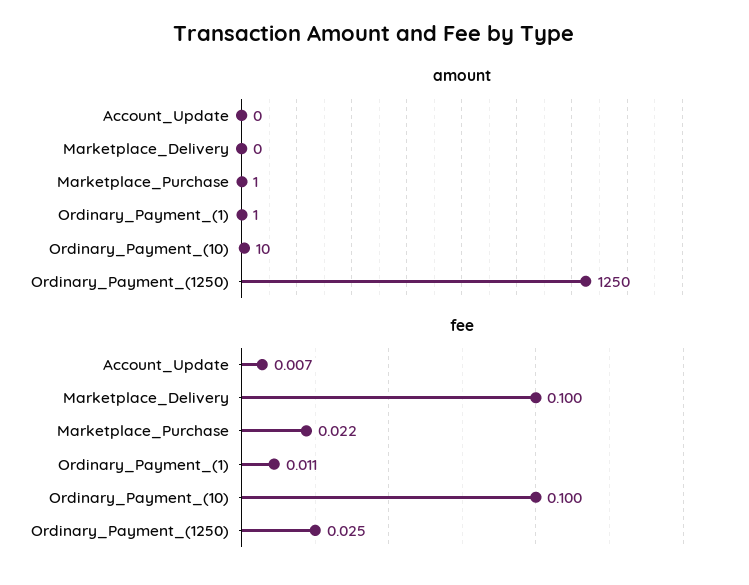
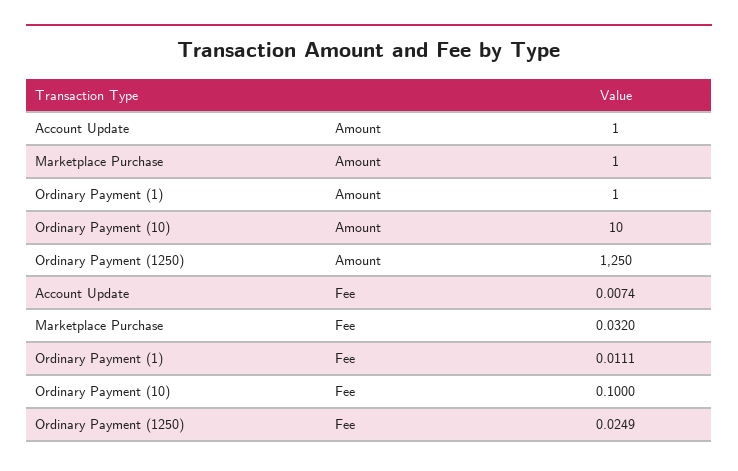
  {
    "amount": {
-     "Account_Update": 0,
+     "Account_Update": 1,
-     "Marketplace_Delivery": 0,
      "Marketplace_Purchase": 1,
      "Ordinary_Payment_(1)": 1,
      "Ordinary_Payment_(10)": 10,
      "Ordinary_Payment_(1250)": 1250
    },
    "fee": {
      "Account_Update": 0.0074,
-     "Marketplace_Delivery": 0.1,
-     "Marketplace_Purchase": 0.022,
+     "Marketplace_Purchase": 0.032,
      "Ordinary_Payment_(1)": 0.0111,
      "Ordinary_Payment_(10)": 0.1,
      "Ordinary_Payment_(1250)": 0.0249
    }
  }

